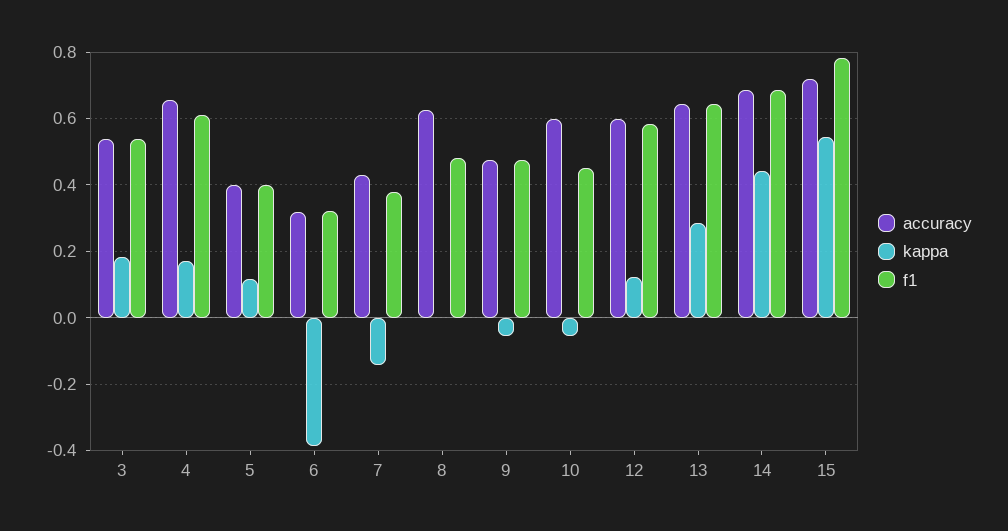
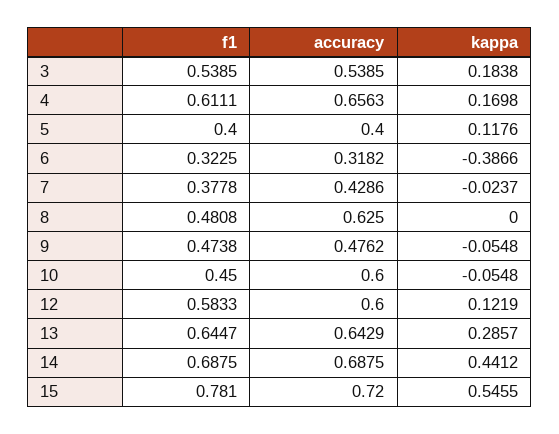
  {
    "accuracy": {
      "3": 0.5385,
      "4": 0.6563,
      "5": 0.4,
      "6": 0.3182,
      "7": 0.4286,
      "8": 0.625,
      "9": 0.4762,
      "10": 0.6,
      "12": 0.6,
      "13": 0.6429,
      "14": 0.6875,
      "15": 0.72
    },
    "kappa": {
      "3": 0.1838,
      "4": 0.1698,
      "5": 0.1176,
      "6": -0.3866,
-     "7": -0.14,
+     "7": -0.0237,
      "8": 0,
      "9": -0.0548,
      "10": -0.0548,
      "12": 0.1219,
      "13": 0.2857,
      "14": 0.4412,
      "15": 0.5455
    },
    "f1": {
      "3": 0.5385,
      "4": 0.6111,
      "5": 0.4,
      "6": 0.3225,
      "7": 0.3778,
      "8": 0.4808,
      "9": 0.4738,
      "10": 0.45,
      "12": 0.5833,
      "13": 0.6447,
      "14": 0.6875,
      "15": 0.781
    }
  }

